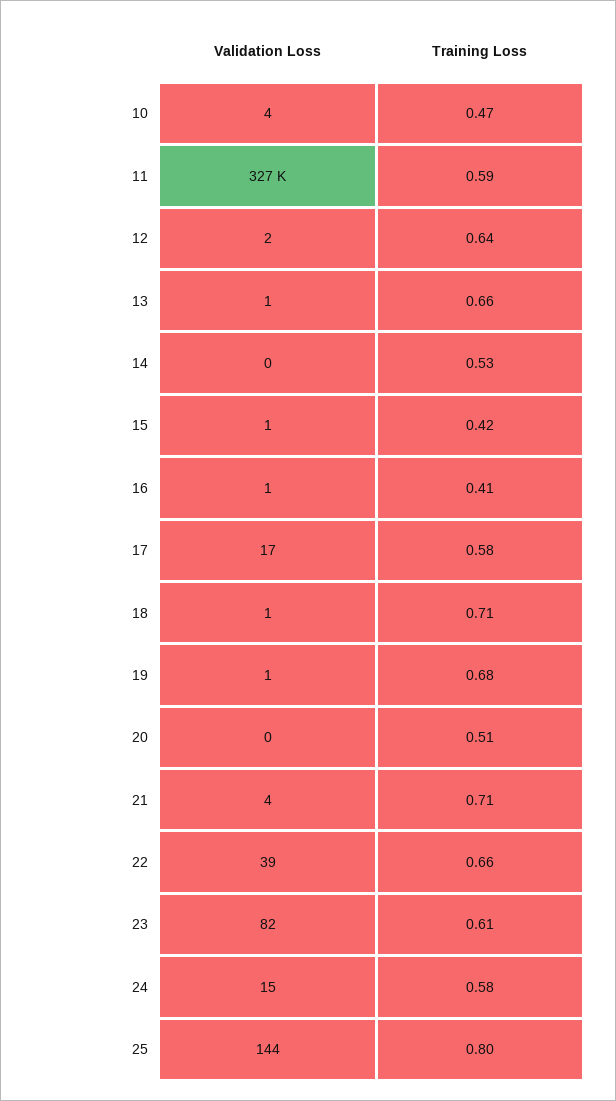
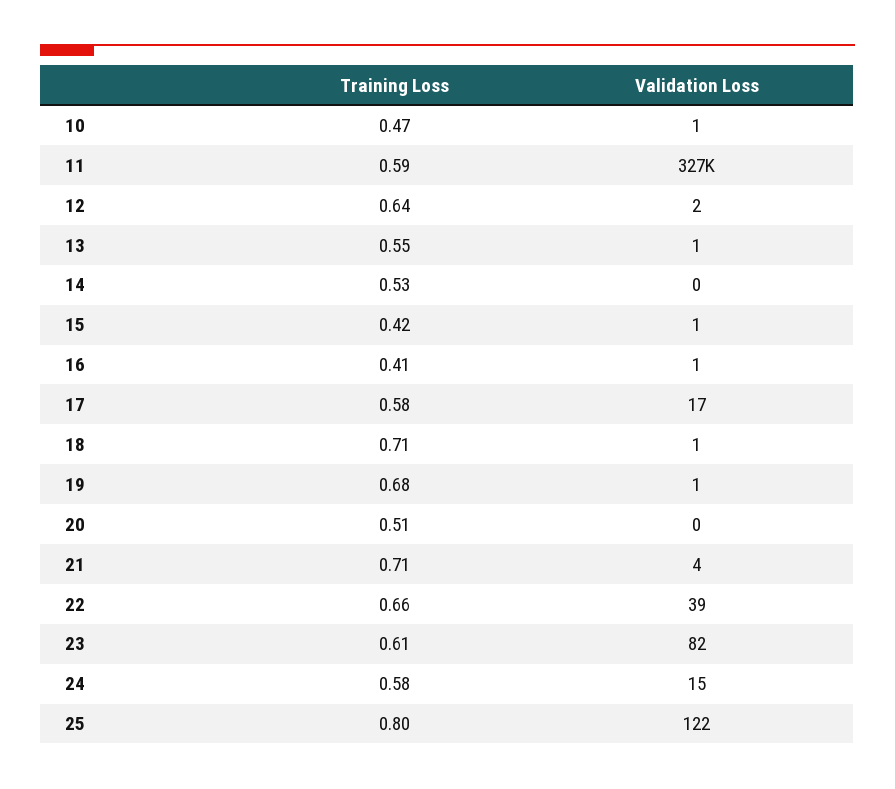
  {
    "Validation Loss": {
-     "10": 4,
+     "10": 1,
      "11": 327000,
      "12": 2,
      "13": 1,
      "14": 0,
      "15": 1,
      "16": 1,
      "17": 17,
      "18": 1,
      "19": 1,
      "20": 0,
      "21": 4,
      "22": 39,
      "23": 82,
      "24": 15,
-     "25": 144
+     "25": 122
    },
    "Training Loss": {
      "10": 0.47,
      "11": 0.59,
      "12": 0.64,
-     "13": 0.66,
+     "13": 0.55,
      "14": 0.53,
      "15": 0.42,
      "16": 0.41,
      "17": 0.58,
      "18": 0.71,
      "19": 0.68,
      "20": 0.51,
      "21": 0.71,
      "22": 0.66,
      "23": 0.61,
      "24": 0.58,
      "25": 0.8
    }
  }

